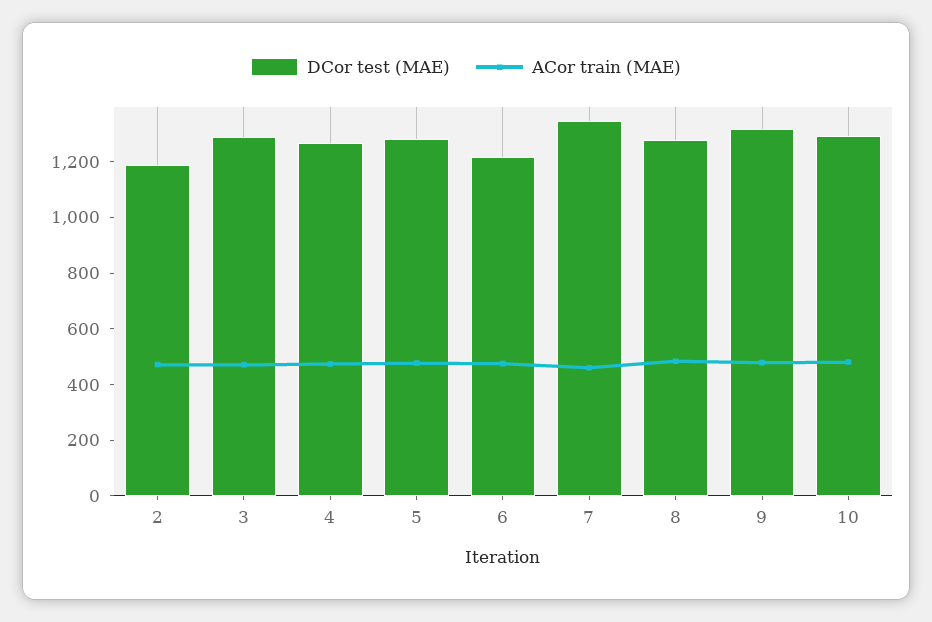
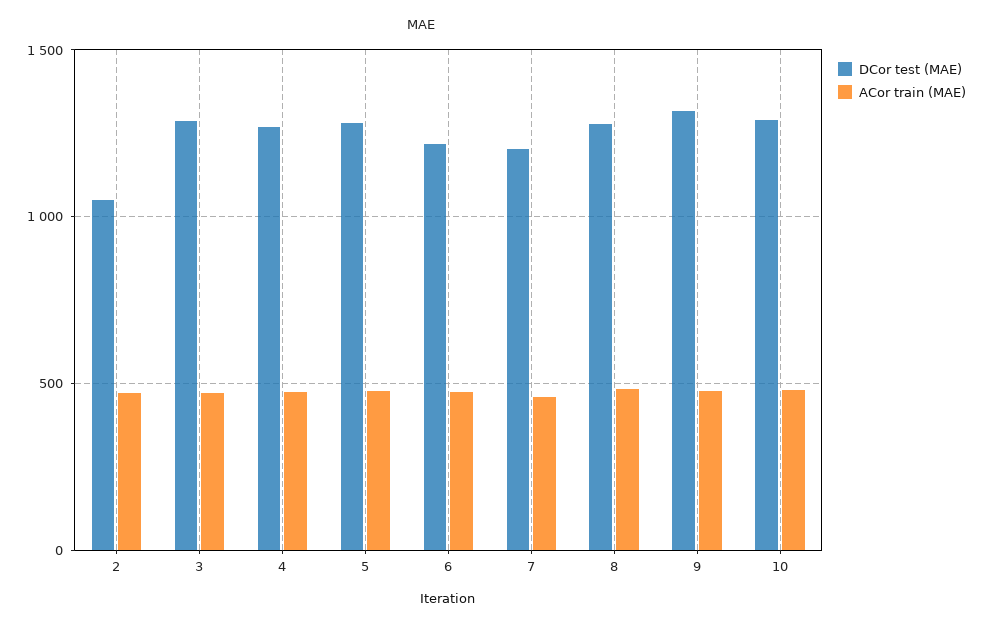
  {
    "DCor test (MAE)": {
-     "2": 1200,
+     "2": 1050,
      "3": 1300,
      "4": 1250,
      "5": 1300,
      "6": 1200,
-     "7": 1350,
+     "7": 1200,
      "8": 1300,
      "9": 1300,
      "10": 1300
    },
    "ACor train (MAE)": {
      "2": 450,
      "3": 450,
      "4": 450,
      "5": 500,
      "6": 450,
      "7": 450,
      "8": 500,
      "9": 500,
      "10": 500
    }
  }

